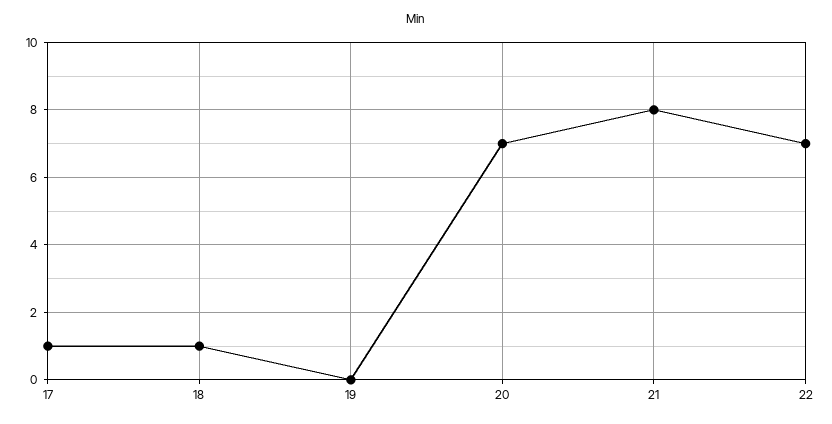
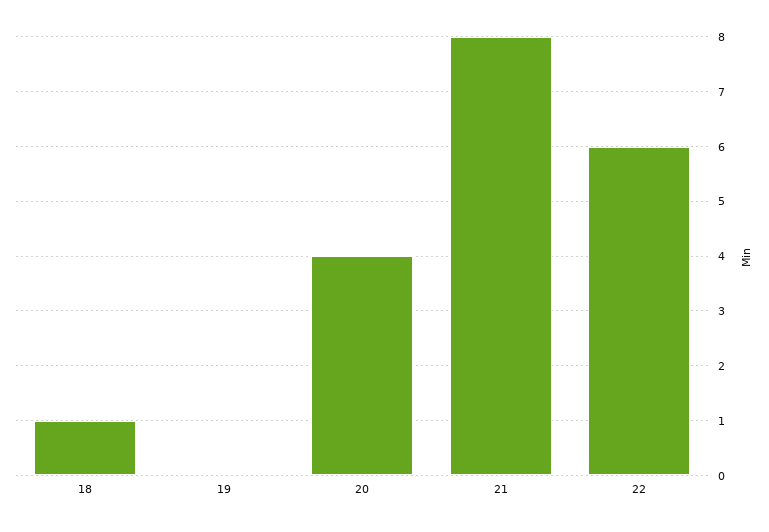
  {
-   "17": 1,
    "18": 1,
    "19": 0,
-   "20": 7,
+   "20": 4,
    "21": 8,
-   "22": 7
+   "22": 6
  }

